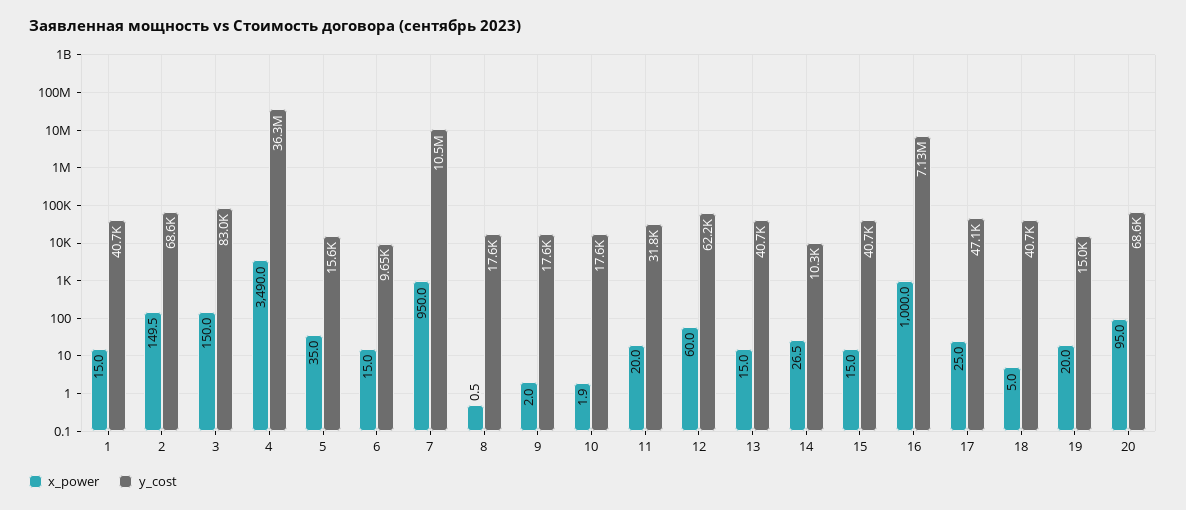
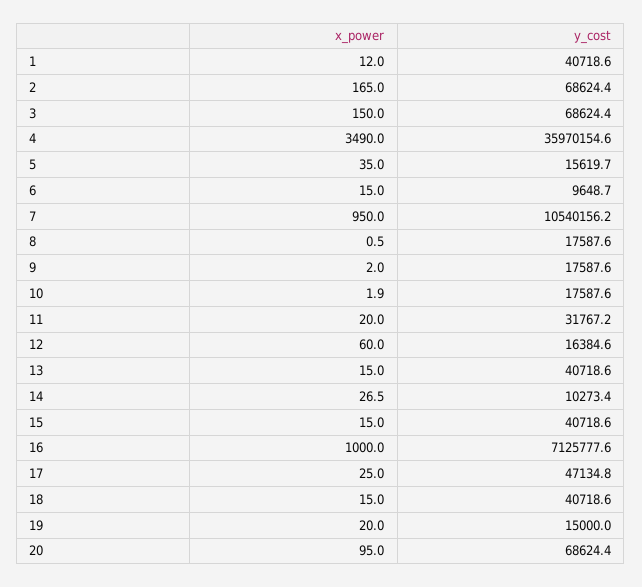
  {
    "x_power": {
-     "1": 15,
+     "1": 12,
-     "2": 149.5,
+     "2": 165,
      "3": 150,
      "4": 3490,
      "5": 35,
      "6": 15,
      "7": 950,
      "8": 0.5,
      "9": 2,
      "10": 1.9,
      "11": 20,
      "12": 60,
      "13": 15,
      "14": 26.5,
      "15": 15,
      "16": 1000,
      "17": 25,
-     "18": 5,
+     "18": 15,
      "19": 20,
      "20": 95
    },
    "y_cost": {
      "1": 40718.6,
      "2": 68624.4,
-     "3": 83000,
+     "3": 68624.4,
-     "4": 36300000,
+     "4": 35970154.6,
      "5": 15619.7,
      "6": 9648.7,
      "7": 10540156.2,
      "8": 17587.6,
      "9": 17587.6,
      "10": 17587.6,
      "11": 31767.2,
-     "12": 62200,
+     "12": 16384.6,
      "13": 40718.6,
      "14": 10273.4,
      "15": 40718.6,
      "16": 7125777.6,
      "17": 47134.8,
      "18": 40718.6,
      "19": 15000,
      "20": 68624.4
    }
  }

